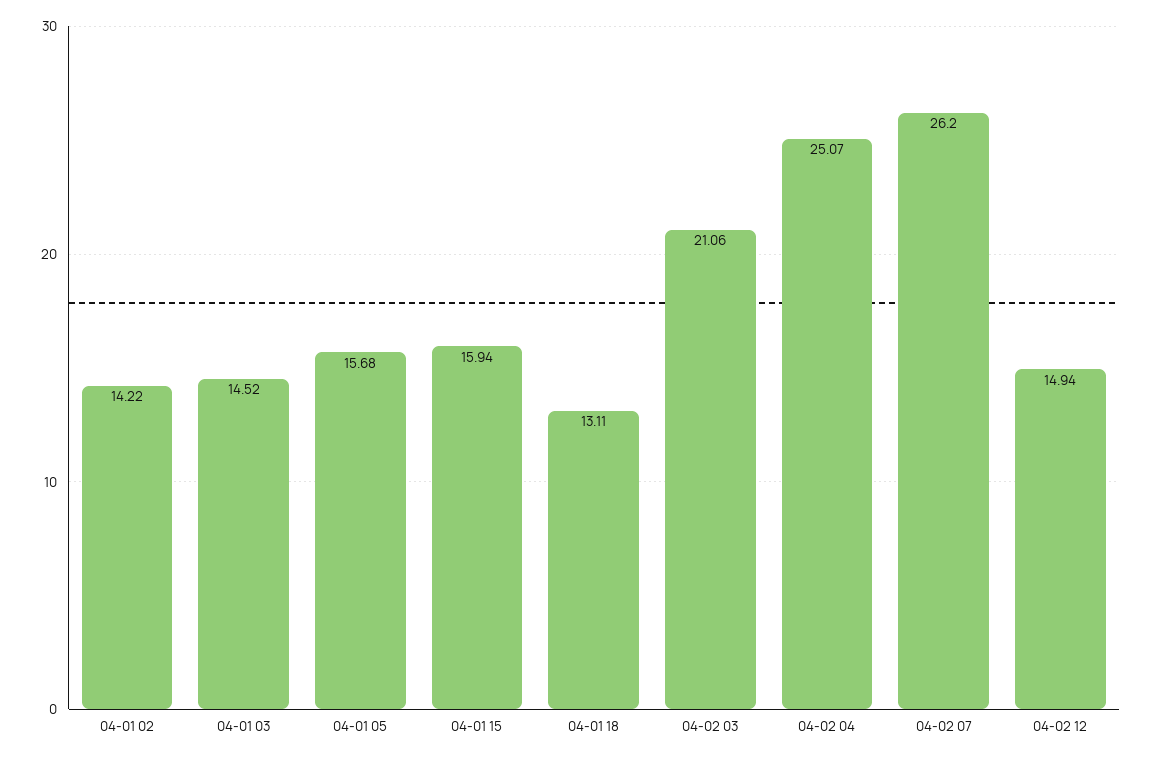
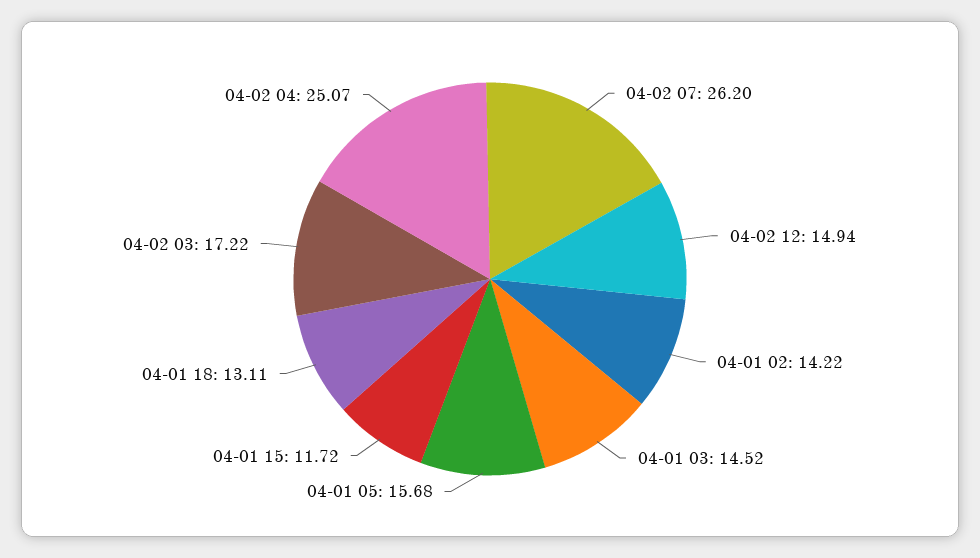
  {
    "04-01 02": 14.22,
    "04-01 03": 14.52,
    "04-01 05": 15.68,
-   "04-01 15": 15.94,
+   "04-01 15": 11.72,
    "04-01 18": 13.11,
-   "04-02 03": 21.06,
+   "04-02 03": 17.22,
    "04-02 04": 25.07,
    "04-02 07": 26.2,
    "04-02 12": 14.94
  }

